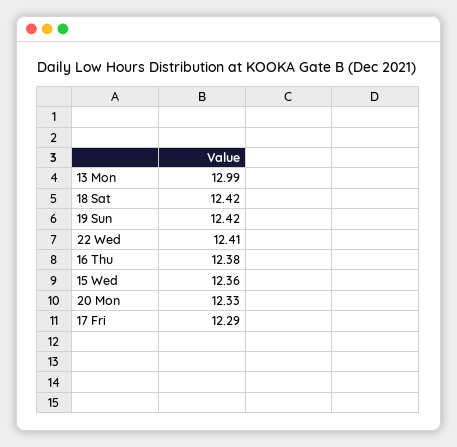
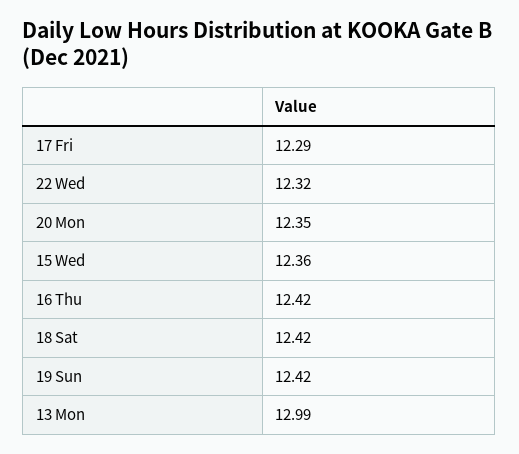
  {
    "13 Mon": 12.99,
    "18 Sat": 12.42,
    "19 Sun": 12.42,
-   "22 Wed": 12.41,
+   "22 Wed": 12.32,
-   "16 Thu": 12.38,
+   "16 Thu": 12.42,
    "15 Wed": 12.36,
-   "20 Mon": 12.33,
+   "20 Mon": 12.35,
    "17 Fri": 12.29
  }

